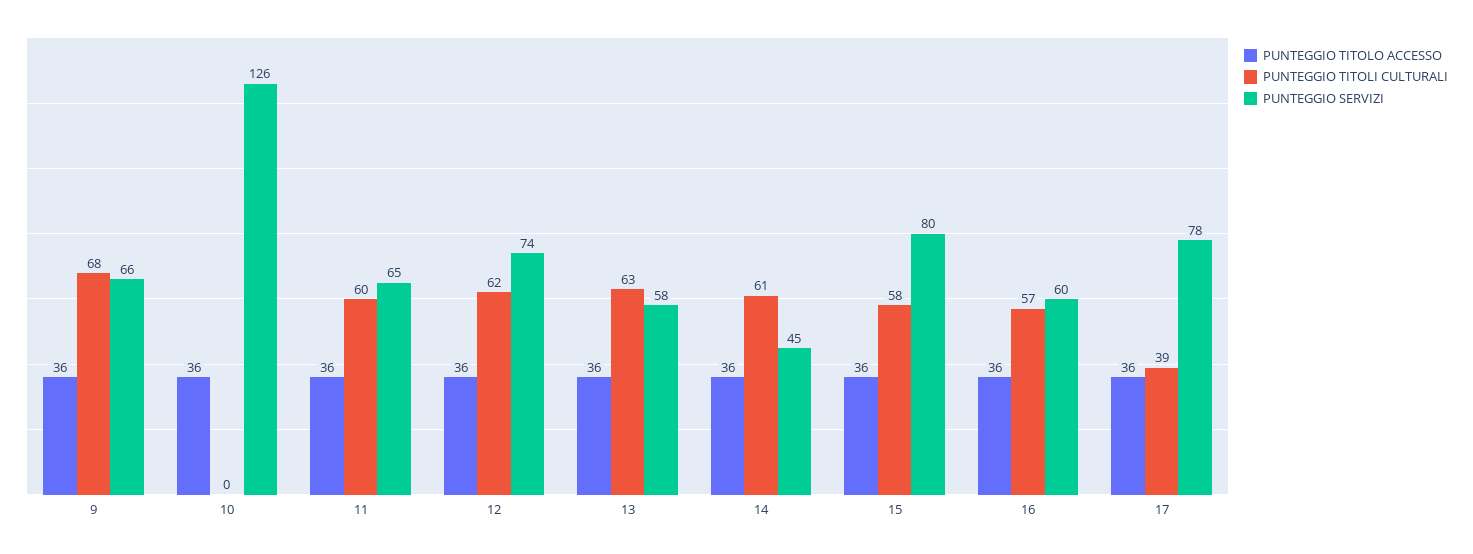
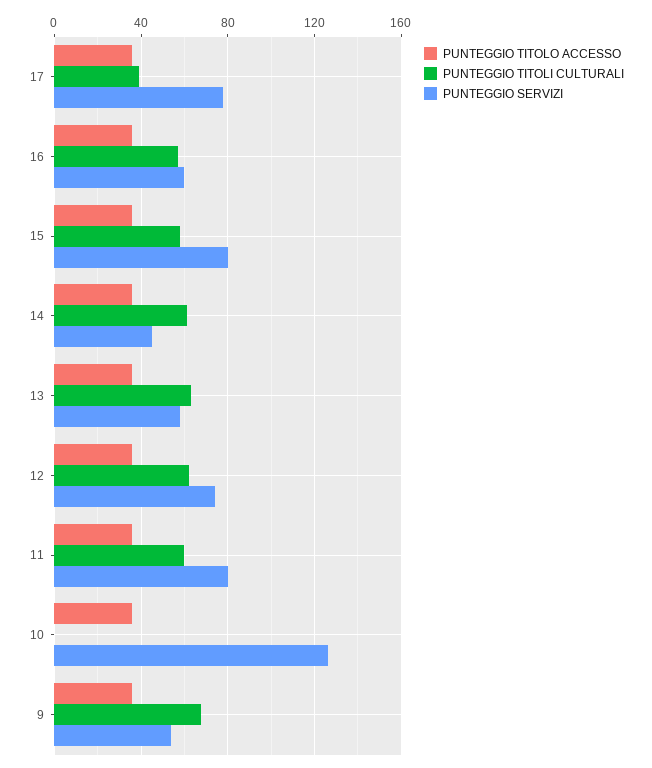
  {
    "PUNTEGGIO TITOLO ACCESSO": {
      "9": 36,
      "10": 36,
      "11": 36,
      "12": 36,
      "13": 36,
      "14": 36,
      "15": 36,
      "16": 36,
      "17": 36
    },
    "PUNTEGGIO TITOLI CULTURALI": {
      "9": 68,
      "10": 0,
      "11": 60,
      "12": 62,
      "13": 63,
      "14": 61,
      "15": 58,
      "16": 57,
      "17": 39
    },
    "PUNTEGGIO SERVIZI": {
-     "9": 66,
+     "9": 55,
      "10": 126,
-     "11": 65,
+     "11": 80,
      "12": 74,
      "13": 58,
      "14": 45,
      "15": 80,
      "16": 60,
      "17": 78
    }
  }

